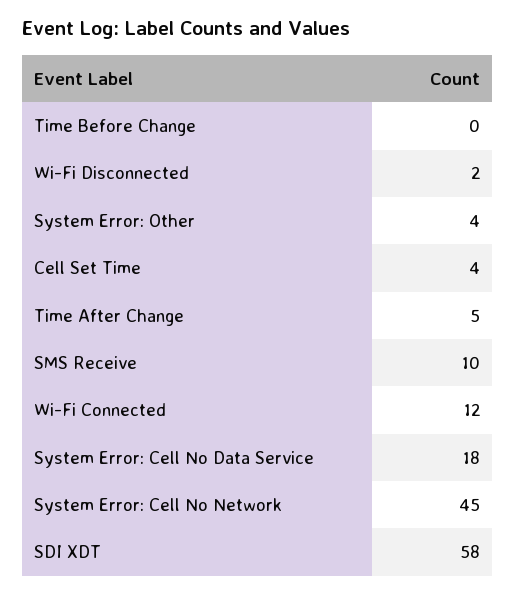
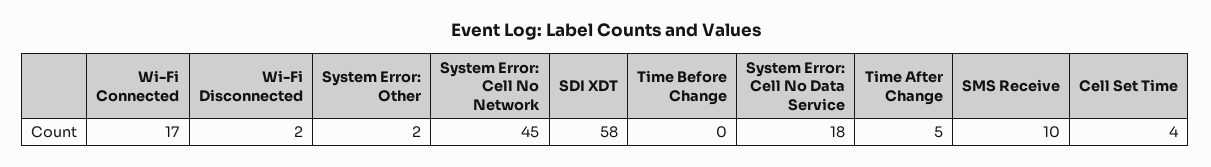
  {
    "Time Before Change": 0,
    "Wi-Fi Disconnected": 2,
-   "System Error: Other": 4,
+   "System Error: Other": 2,
    "Cell Set Time": 4,
    "Time After Change": 5,
    "SMS Receive": 10,
-   "Wi-Fi Connected": 12,
+   "Wi-Fi Connected": 17,
    "System Error: Cell No Data Service": 18,
    "System Error: Cell No Network": 45,
    "SDI XDT": 58
  }

